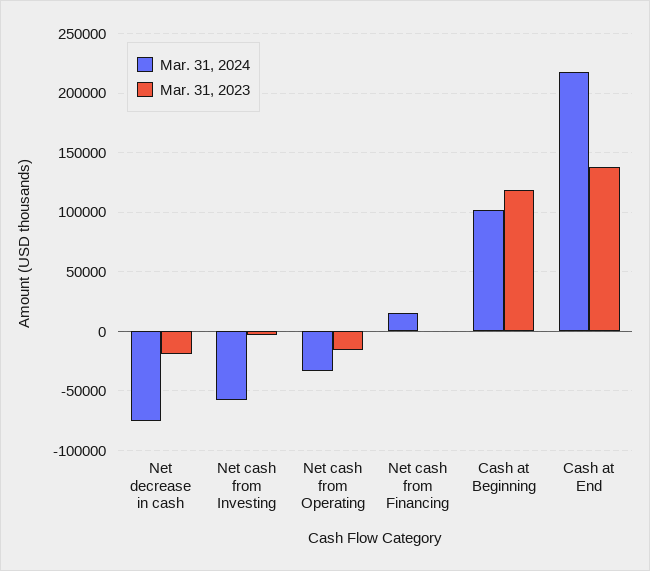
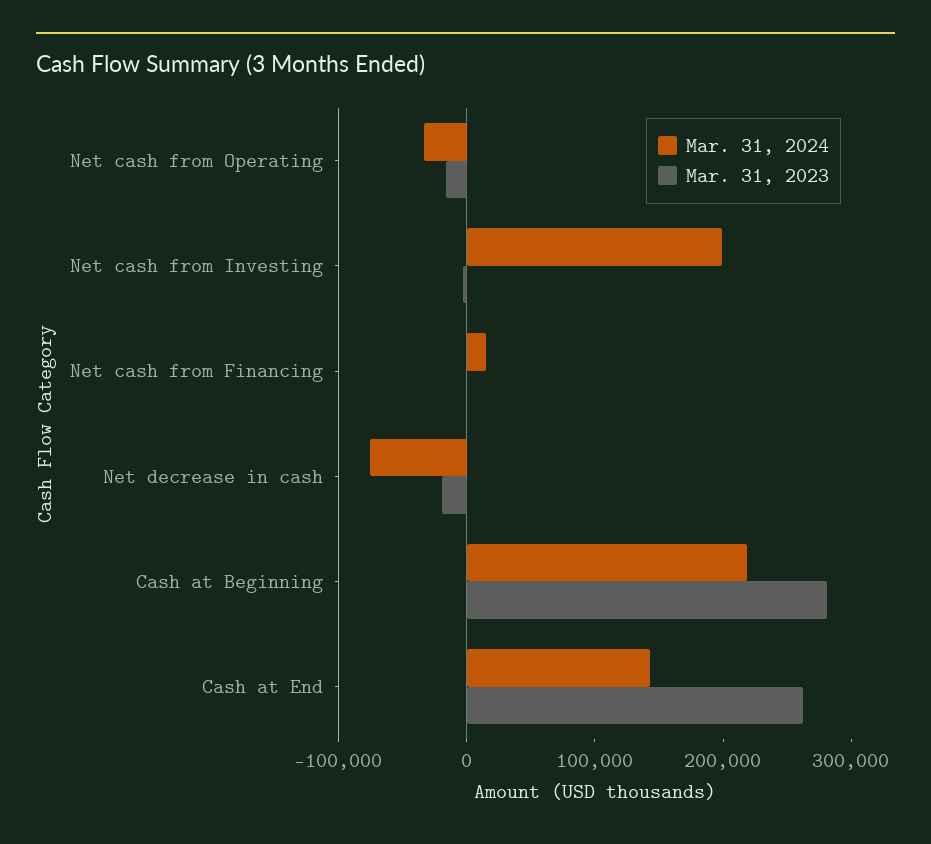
  {
    "Mar. 31, 2024": {
      "Net decrease in cash": -80000,
-     "Net cash from Investing": -60000,
+     "Net cash from Investing": 200000,
      "Net cash from Operating": -30000,
      "Net cash from Financing": 20000,
-     "Cash at Beginning": 100000,
+     "Cash at Beginning": 220000,
-     "Cash at End": 220000
+     "Cash at End": 140000
    },
    "Mar. 31, 2023": {
      "Net decrease in cash": -20000,
      "Net cash from Investing": 0,
      "Net cash from Operating": -20000,
      "Net cash from Financing": 0,
-     "Cash at Beginning": 120000,
+     "Cash at Beginning": 280000,
-     "Cash at End": 140000
+     "Cash at End": 260000
    }
  }

